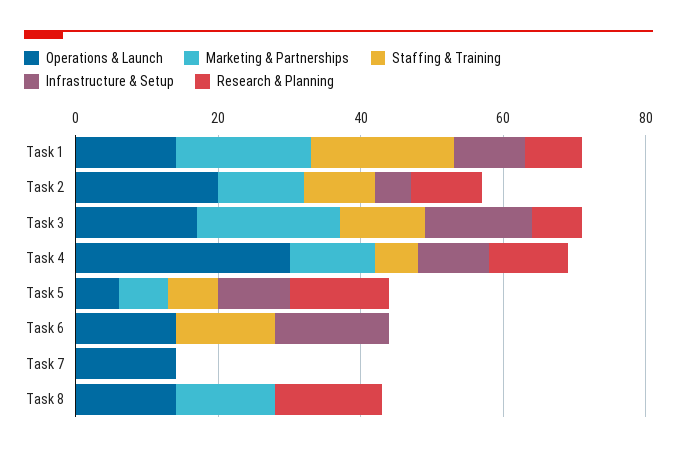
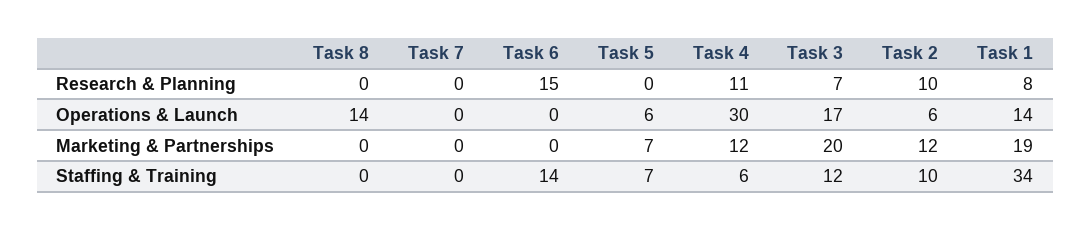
  {
    "Operations & Launch": {
      "Task 1": 14,
-     "Task 2": 20,
+     "Task 2": 6,
      "Task 3": 17,
      "Task 4": 30,
      "Task 5": 6,
-     "Task 6": 15,
+     "Task 6": 0,
-     "Task 7": 15,
+     "Task 7": 0,
      "Task 8": 14
    },
    "Marketing & Partnerships": {
      "Task 1": 19,
      "Task 2": 12,
      "Task 3": 20,
      "Task 4": 12,
      "Task 5": 7,
      "Task 6": 0,
      "Task 7": 0,
-     "Task 8": 15
+     "Task 8": 0
    },
    "Staffing & Training": {
-     "Task 1": 20,
+     "Task 1": 34,
      "Task 2": 10,
      "Task 3": 12,
      "Task 4": 6,
      "Task 5": 7,
      "Task 6": 14,
      "Task 7": 0,
      "Task 8": 0
    },
-   "Infrastructure & Setup": {
-     "Task 1": 10,
-     "Task 2": 5,
-     "Task 3": 15,
-     "Task 4": 10,
-     "Task 5": 10,
-     "Task 6": 15,
-     "Task 7": 0,
-     "Task 8": 0
-   },
    "Research & Planning": {
      "Task 1": 8,
      "Task 2": 10,
      "Task 3": 7,
      "Task 4": 11,
-     "Task 5": 15,
+     "Task 5": 0,
-     "Task 6": 0,
+     "Task 6": 15,
      "Task 7": 0,
-     "Task 8": 15
+     "Task 8": 0
    }
  }

